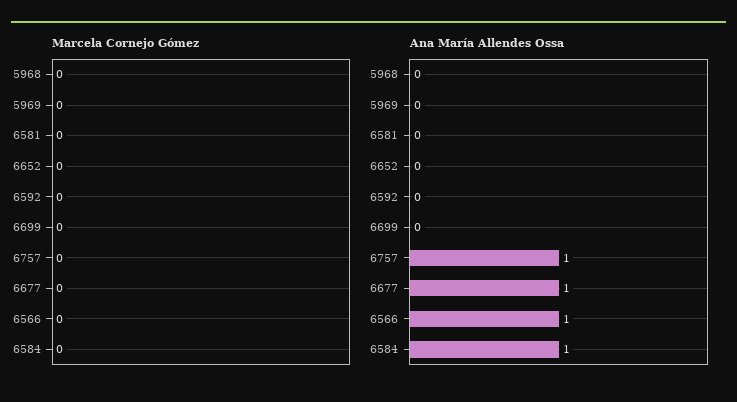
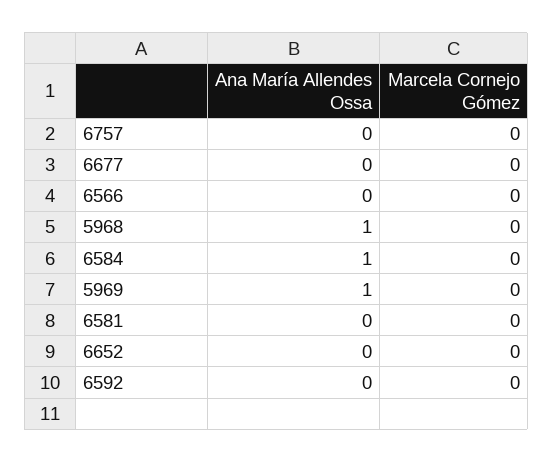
  {
    "Marcela Cornejo Gómez": {
      "5968": 0,
      "5969": 0,
      "6581": 0,
      "6652": 0,
      "6592": 0,
-     "6699": 0,
      "6757": 0,
      "6677": 0,
      "6566": 0,
      "6584": 0
    },
    "Ana María Allendes Ossa": {
-     "5968": 0,
+     "5968": 1,
-     "5969": 0,
+     "5969": 1,
      "6581": 0,
      "6652": 0,
      "6592": 0,
-     "6699": 0,
-     "6757": 1,
+     "6757": 0,
-     "6677": 1,
+     "6677": 0,
-     "6566": 1,
+     "6566": 0,
      "6584": 1
    }
  }

